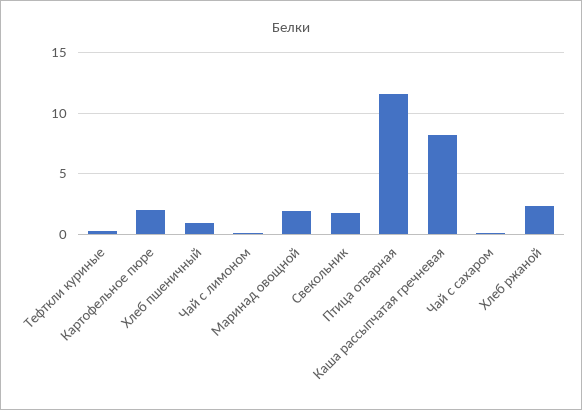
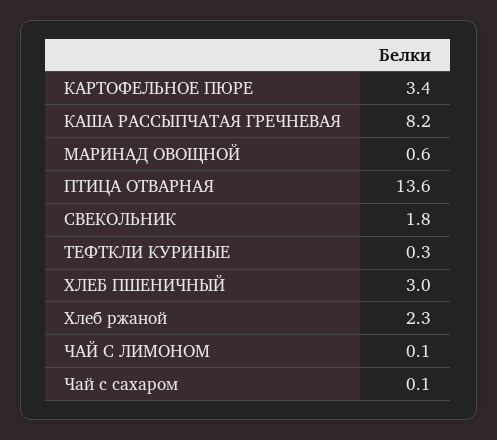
  {
    "Тефткли куриные": 0.3,
-   "Картофельное пюре": 2,
+   "Картофельное пюре": 3.4,
-   "Хлеб пшеничный": 1,
+   "Хлеб пшеничный": 3,
    "Чай с лимоном": 0.1,
-   "Маринад овощной": 2,
+   "Маринад овощной": 0.6,
    "Свекольник": 1.8,
-   "Птица отварная": 11.5,
+   "Птица отварная": 13.6,
    "Каша рассыпчатая гречневая": 8.2,
    "Чай с сахаром": 0.1,
    "Хлеб ржаной": 2.3
  }

